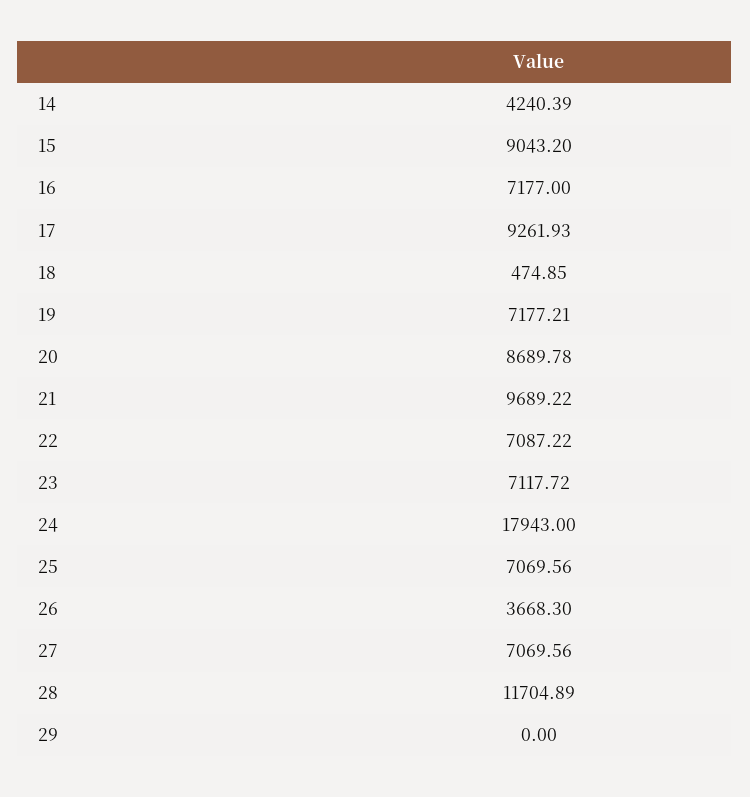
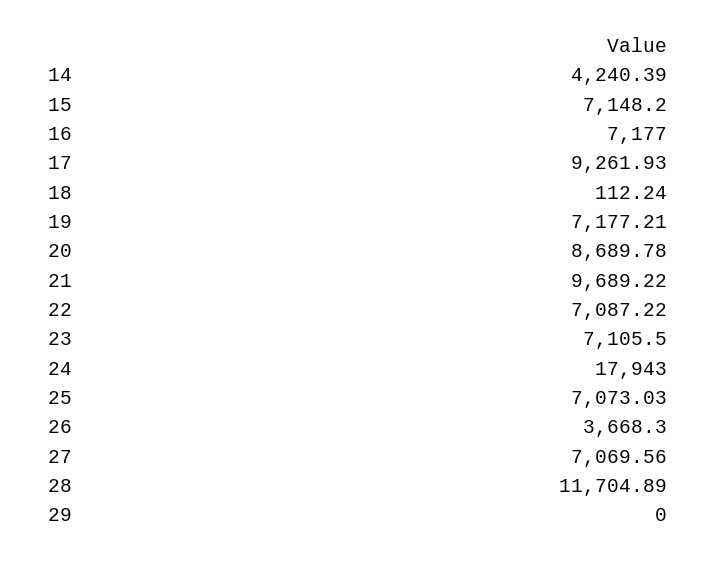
  {
    "14": 4240.39,
-   "15": 9043.2,
+   "15": 7148.2,
    "16": 7177,
    "17": 9261.93,
-   "18": 474.85,
+   "18": 112.24,
    "19": 7177.21,
    "20": 8689.78,
    "21": 9689.22,
    "22": 7087.22,
-   "23": 7117.72,
+   "23": 7105.5,
    "24": 17943,
-   "25": 7069.56,
+   "25": 7073.03,
    "26": 3668.3,
    "27": 7069.56,
    "28": 11704.89,
    "29": 0
  }

